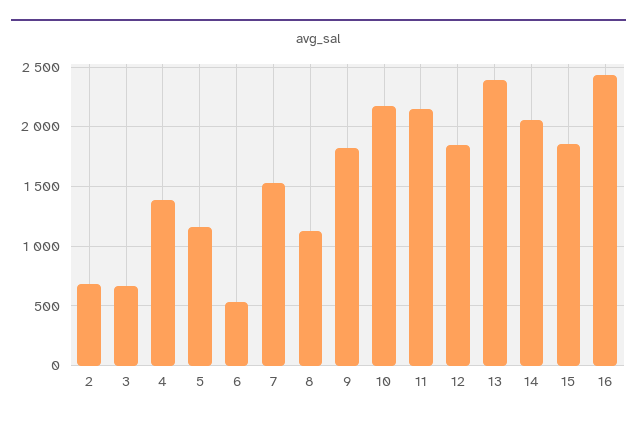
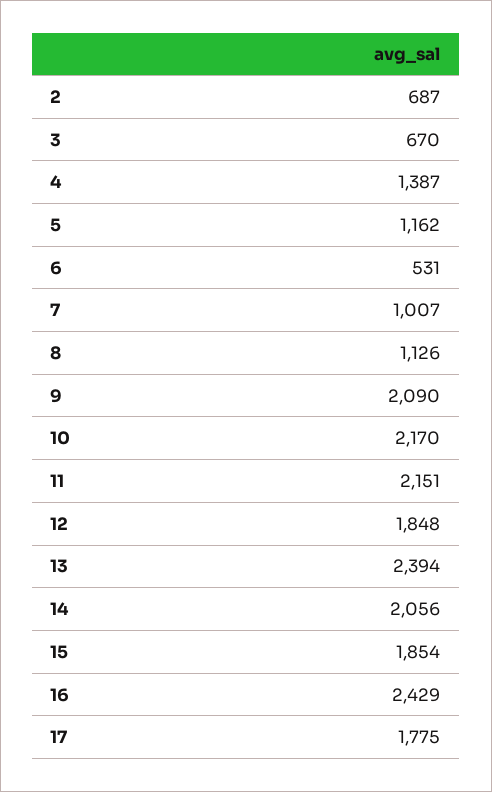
  {
    "2": 687,
    "3": 670,
    "4": 1387,
    "5": 1162,
    "6": 531,
-   "7": 1500,
+   "7": 1007,
    "8": 1126,
-   "9": 1800,
+   "9": 2090,
    "10": 2170,
    "11": 2151,
    "12": 1848,
    "13": 2394,
    "14": 2056,
    "15": 1854,
-   "16": 2429
+   "16": 2429,
+   "17": 1775
  }

